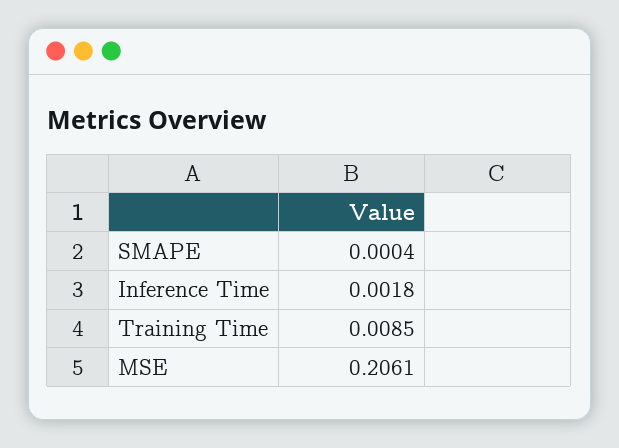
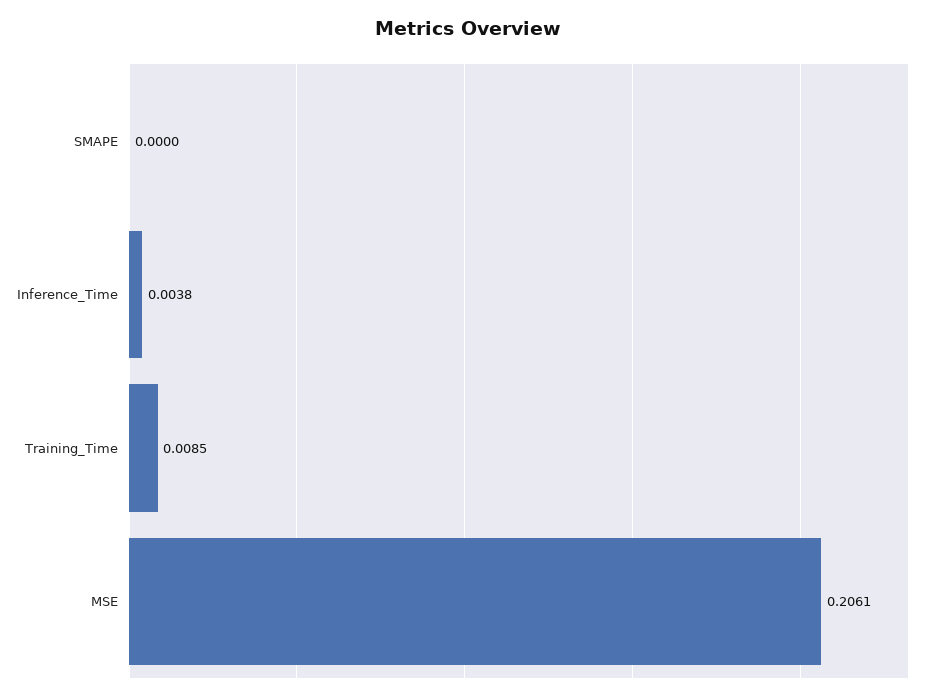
  {
-   "SMAPE": 0.0004,
+   "SMAPE": 0,
-   "Inference Time": 0.0018,
+   "Inference Time": 0.0038,
    "Training Time": 0.0085,
    "MSE": 0.2061
  }

